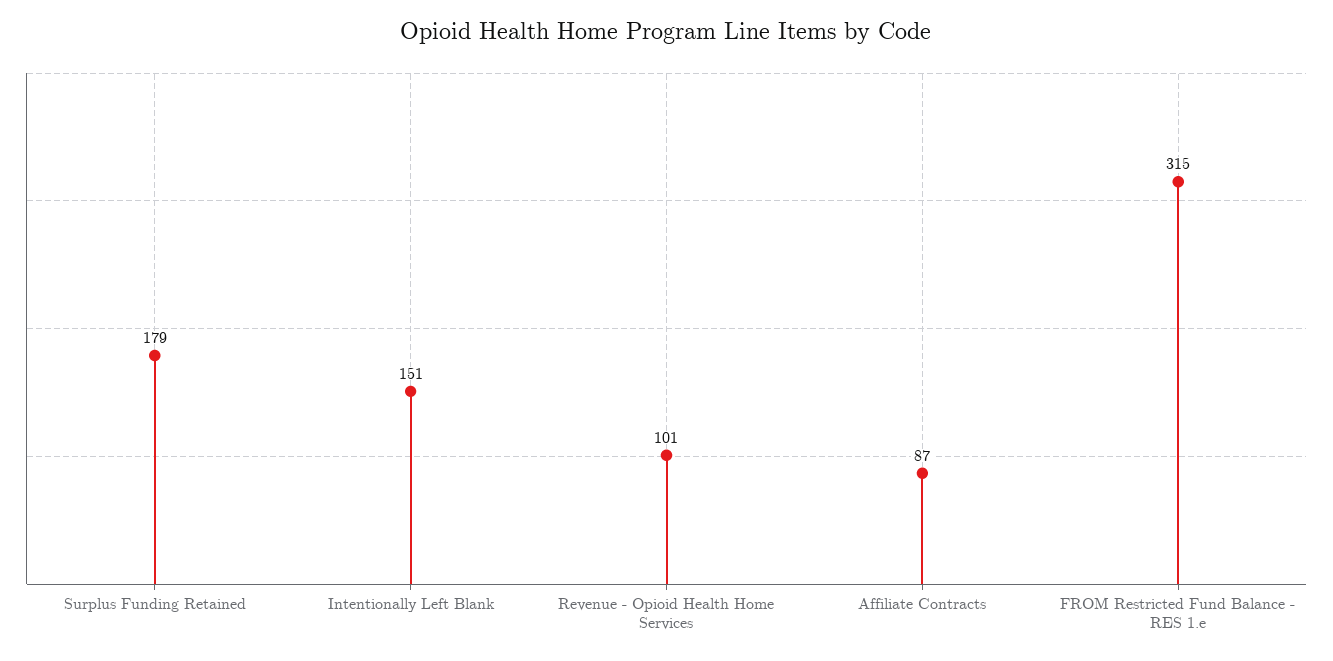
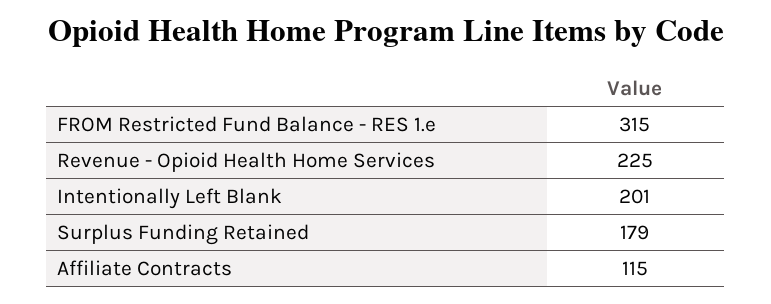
  {
    "Surplus Funding Retained": 179,
-   "Intentionally Left Blank": 151,
+   "Intentionally Left Blank": 201,
-   "Revenue - Opioid Health Home Services": 101,
+   "Revenue - Opioid Health Home Services": 225,
-   "Affiliate Contracts": 87,
+   "Affiliate Contracts": 115,
    "FROM Restricted Fund Balance - RES 1.e": 315
  }

